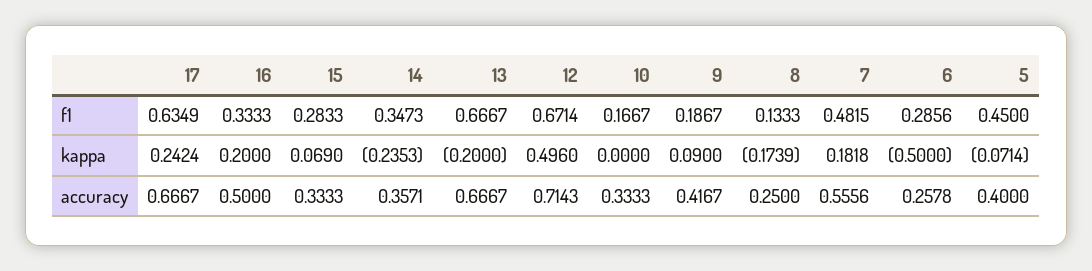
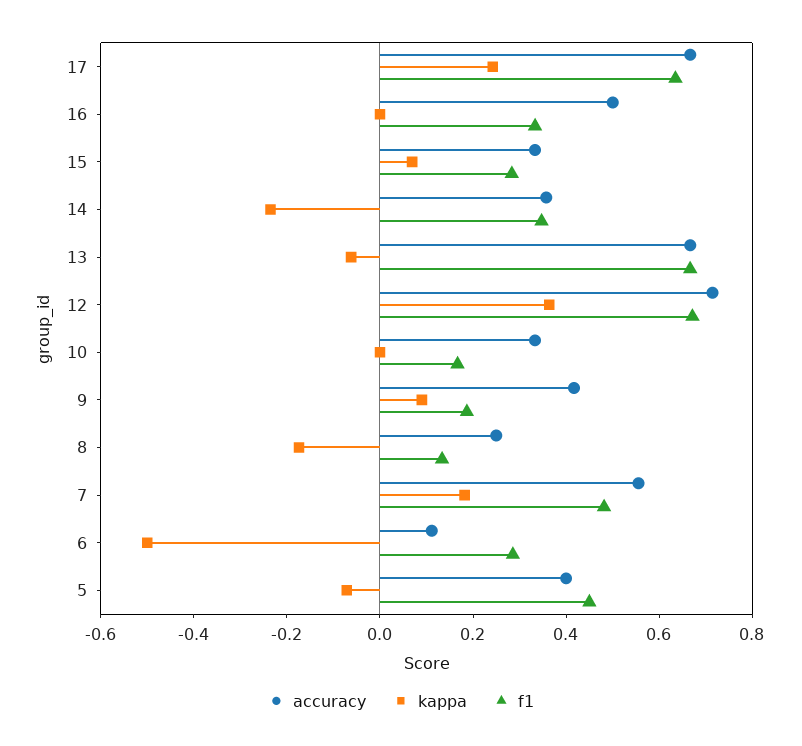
  {
    "f1": {
      "17": 0.6349,
      "16": 0.3333,
      "15": 0.2833,
      "14": 0.3473,
      "13": 0.6667,
      "12": 0.6714,
      "10": 0.1667,
      "9": 0.1867,
      "8": 0.1333,
      "7": 0.4815,
      "6": 0.2856,
      "5": 0.45
    },
    "kappa": {
      "17": 0.2424,
-     "16": 0.2,
+     "16": 0,
      "15": 0.069,
      "14": -0.2353,
-     "13": -0.2,
+     "13": -0.05,
-     "12": 0.496,
+     "12": 0.35,
      "10": 0,
      "9": 0.09,
      "8": -0.1739,
      "7": 0.1818,
      "6": -0.5,
      "5": -0.0714
    },
    "accuracy": {
      "17": 0.6667,
      "16": 0.5,
      "15": 0.3333,
      "14": 0.3571,
      "13": 0.6667,
      "12": 0.7143,
      "10": 0.3333,
      "9": 0.4167,
      "8": 0.25,
      "7": 0.5556,
-     "6": 0.2578,
+     "6": 0.1,
      "5": 0.4
    }
  }

